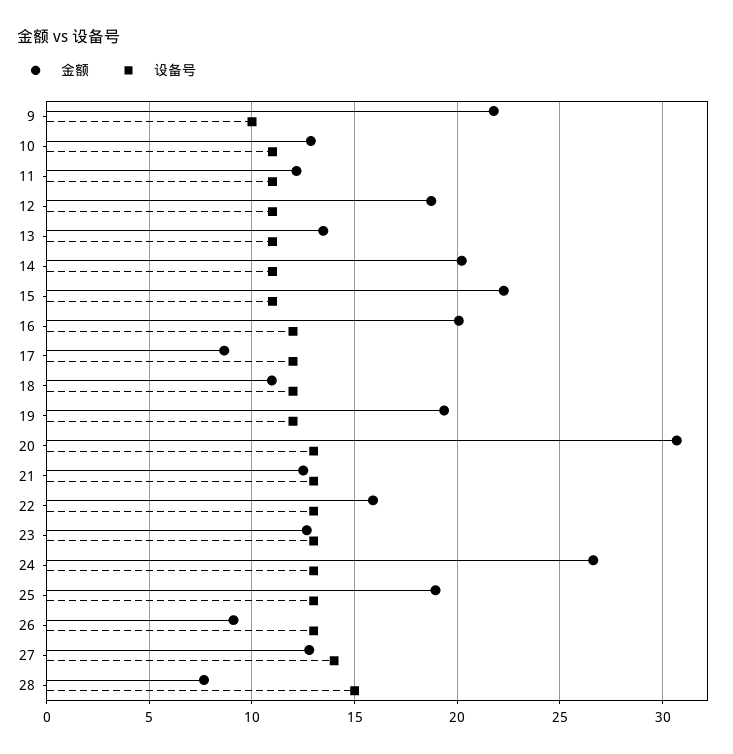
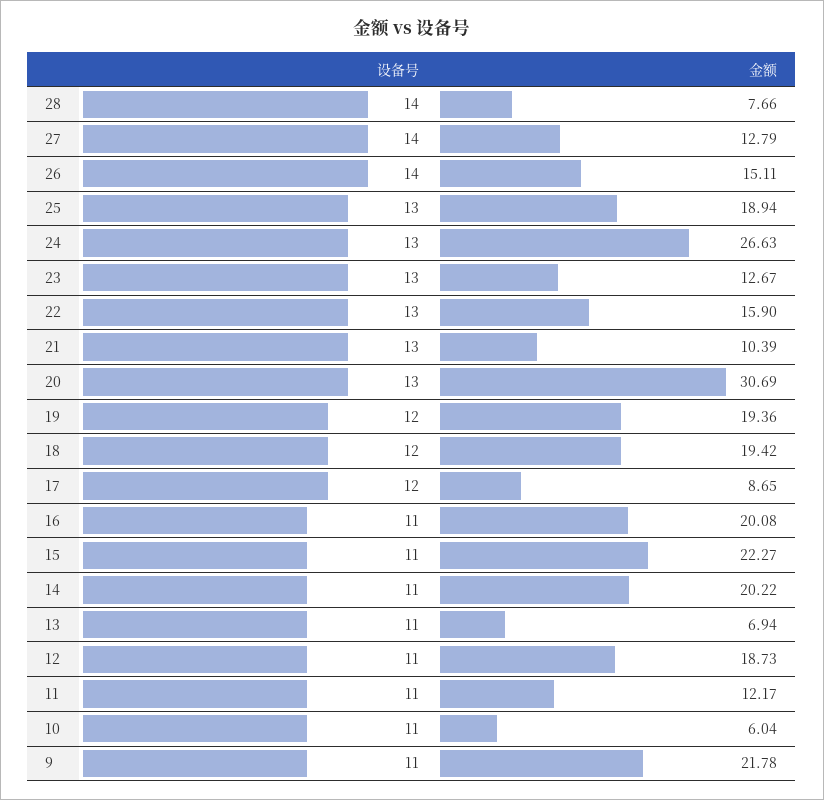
  {
    "金额": {
      "9": 21.78,
-     "10": 13,
+     "10": 6.04,
      "11": 12.17,
      "12": 18.73,
-     "13": 13.5,
+     "13": 6.94,
      "14": 20.22,
      "15": 22.27,
      "16": 20.08,
      "17": 8.65,
-     "18": 11,
+     "18": 19.42,
      "19": 19.36,
      "20": 30.69,
-     "21": 12.5,
+     "21": 10.39,
      "22": 15.9,
      "23": 12.67,
      "24": 26.63,
      "25": 18.94,
-     "26": 9,
+     "26": 15.11,
      "27": 12.79,
      "28": 7.66
    },
    "设备号": {
-     "9": 10,
+     "9": 11,
      "10": 11,
      "11": 11,
      "12": 11,
      "13": 11,
      "14": 11,
      "15": 11,
-     "16": 12,
+     "16": 11,
      "17": 12,
      "18": 12,
      "19": 12,
      "20": 13,
      "21": 13,
      "22": 13,
      "23": 13,
      "24": 13,
      "25": 13,
-     "26": 13,
+     "26": 14,
      "27": 14,
-     "28": 15
+     "28": 14
    }
  }

